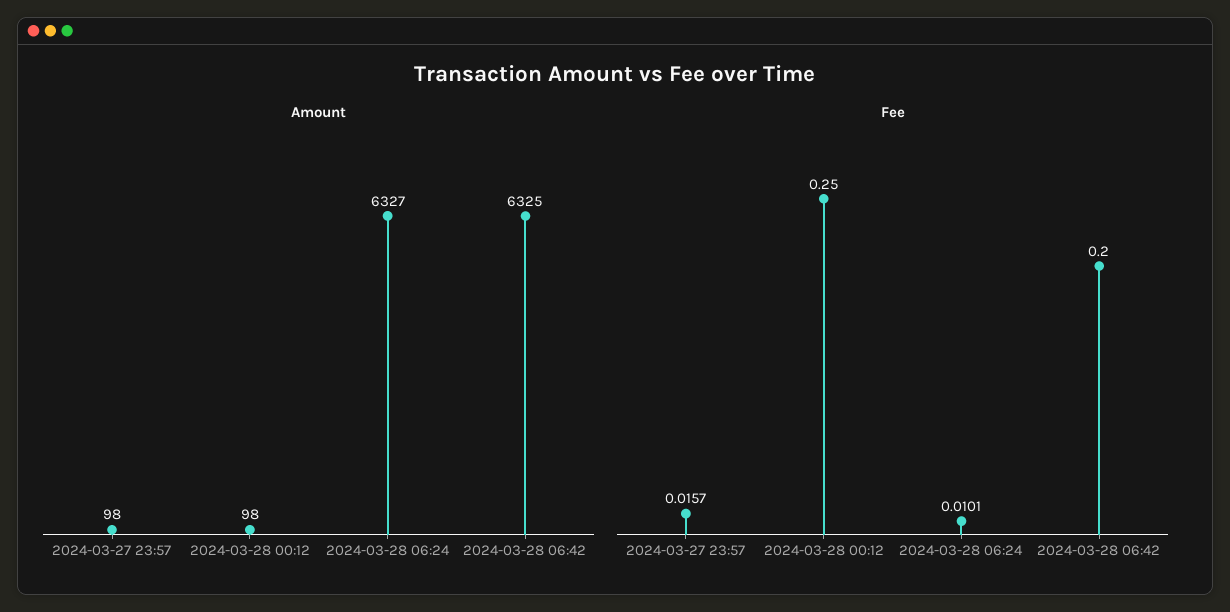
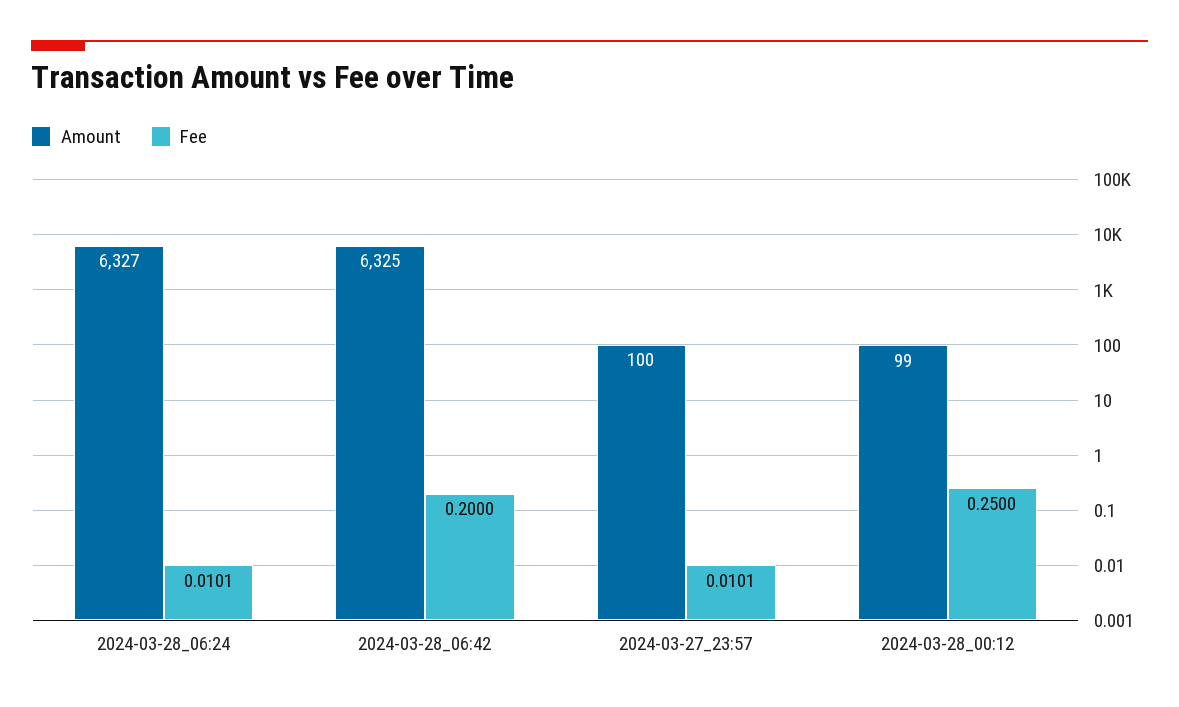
  {
    "Amount": {
-     "2024-03-27 23:57": 98,
+     "2024-03-27 23:57": 100,
-     "2024-03-28 00:12": 98,
+     "2024-03-28 00:12": 99,
      "2024-03-28 06:24": 6327,
      "2024-03-28 06:42": 6325
    },
    "Fee": {
-     "2024-03-27 23:57": 0.0157,
+     "2024-03-27 23:57": 0.0101,
      "2024-03-28 00:12": 0.25,
      "2024-03-28 06:24": 0.0101,
      "2024-03-28 06:42": 0.2
    }
  }

